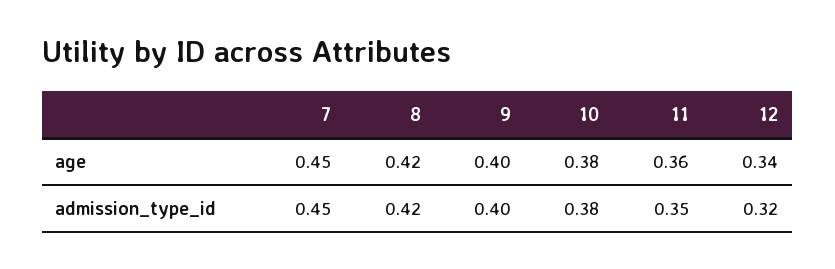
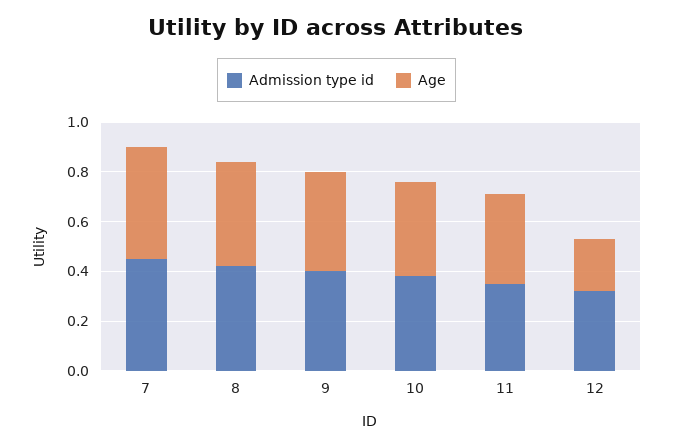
  {
    "age": {
      "7": 0.45,
      "8": 0.42,
      "9": 0.4,
      "10": 0.38,
      "11": 0.36,
-     "12": 0.34
+     "12": 0.2
    },
    "admission_type_id": {
      "7": 0.45,
      "8": 0.42,
      "9": 0.4,
      "10": 0.38,
      "11": 0.35,
      "12": 0.32
    }
  }

